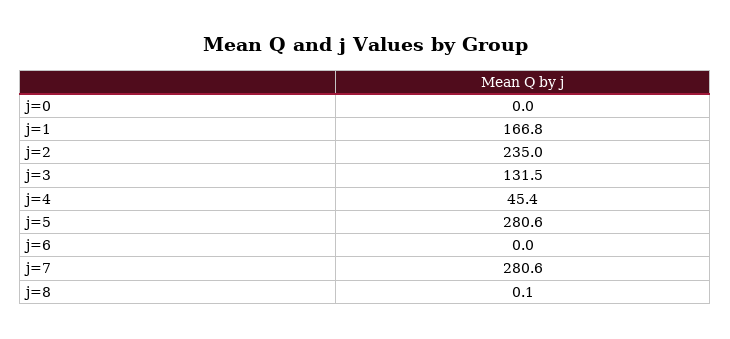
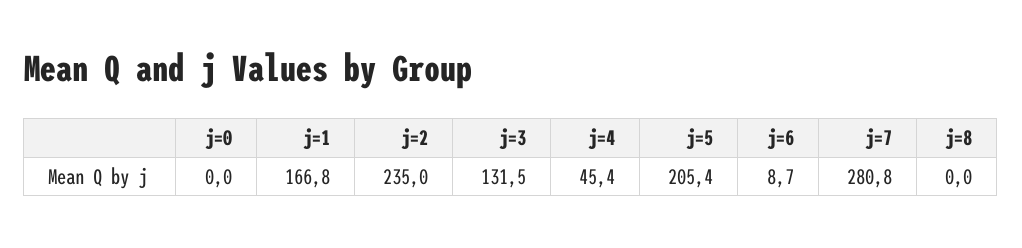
  {
    "j=0": 0,
    "j=1": 166.8,
    "j=2": 235,
    "j=3": 131.5,
    "j=4": 45.4,
-   "j=5": 280.6,
+   "j=5": 205.4,
-   "j=6": 0,
+   "j=6": 8.7,
-   "j=7": 280.6,
+   "j=7": 280.8,
-   "j=8": 0.1
+   "j=8": 0
  }

